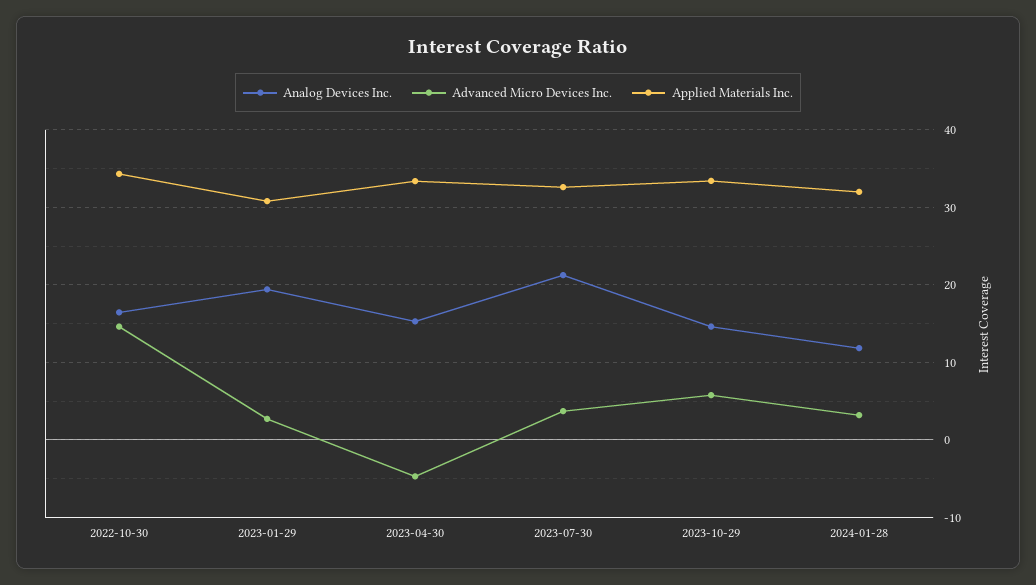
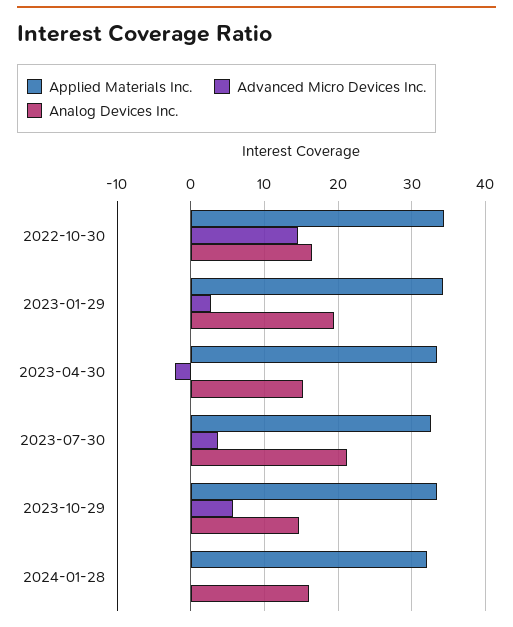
  {
    "Analog Devices Inc.": {
      "2022-10-30": 16,
      "2023-01-29": 19,
      "2023-04-30": 15,
      "2023-07-30": 21,
      "2023-10-29": 15,
-     "2024-01-28": 12
+     "2024-01-28": 16
    },
    "Advanced Micro Devices Inc.": {
      "2022-10-30": 15,
      "2023-01-29": 3,
-     "2023-04-30": -5,
+     "2023-04-30": -2,
      "2023-07-30": 4,
      "2023-10-29": 6,
-     "2024-01-28": 3
+     "2024-01-28": 0
    },
    "Applied Materials Inc.": {
      "2022-10-30": 34,
-     "2023-01-29": 31,
+     "2023-01-29": 34,
      "2023-04-30": 33,
      "2023-07-30": 33,
      "2023-10-29": 33,
      "2024-01-28": 32
    }
  }

